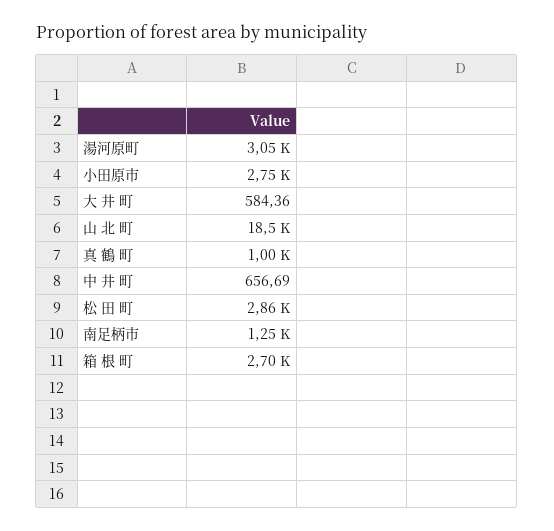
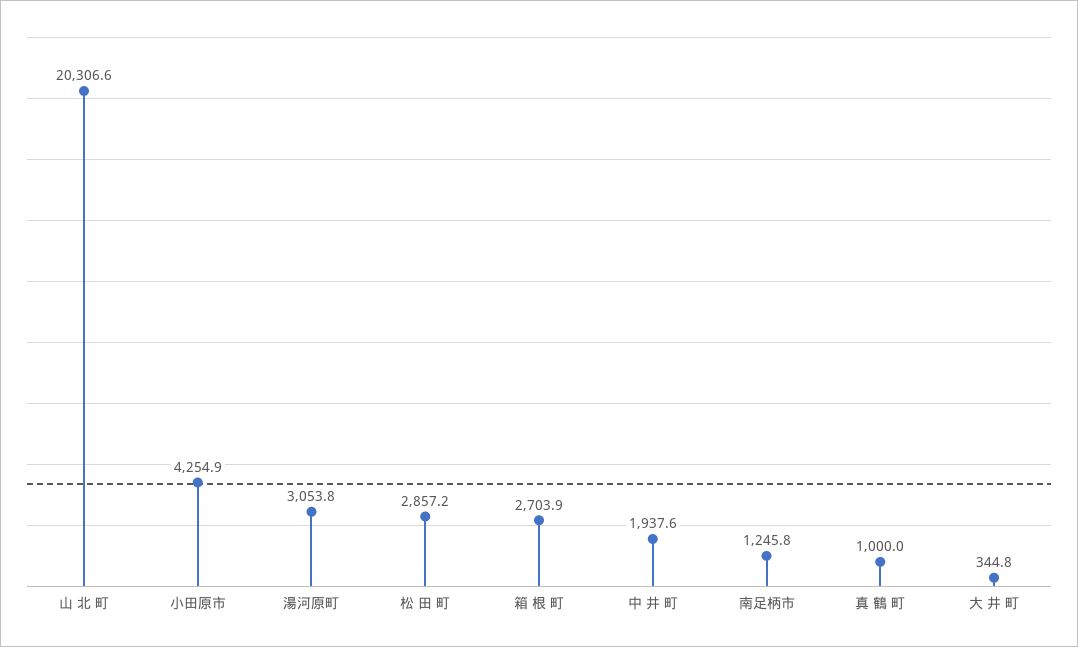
  {
    "湯河原町": 3053.8,
-   "小田原市": 2750,
+   "小田原市": 4254.9,
-   "大 井 町": 584.36,
+   "大 井 町": 344.8,
-   "山 北 町": 18500,
+   "山 北 町": 20306.6,
    "真 鶴 町": 1000,
-   "中 井 町": 656.69,
+   "中 井 町": 1937.6,
    "松 田 町": 2857.2,
    "南足柄市": 1245.8,
    "箱 根 町": 2703.9
  }

